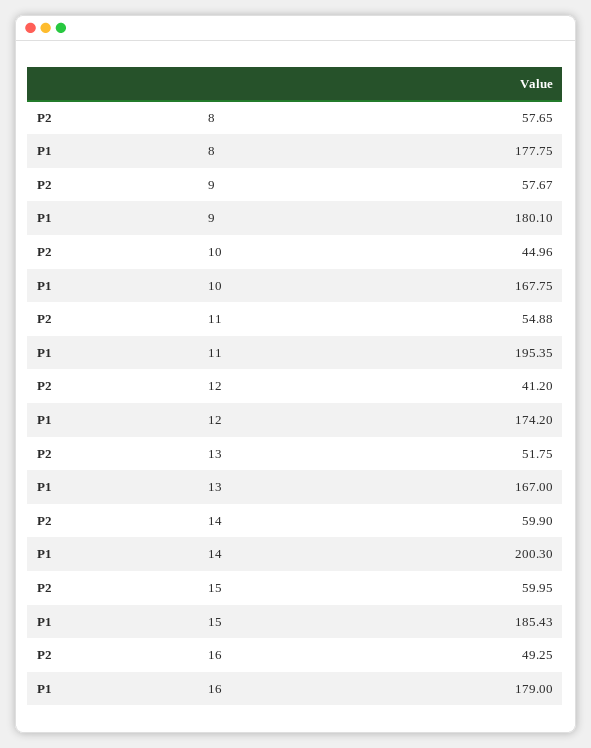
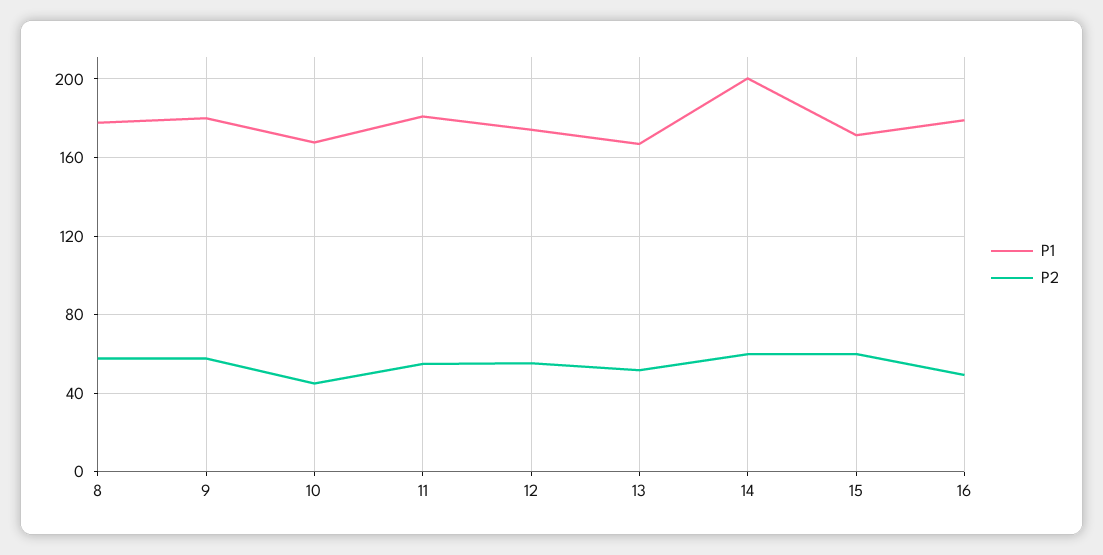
  {
    "P2": {
      "8": 57.65,
      "9": 57.67,
      "10": 44.96,
      "11": 54.88,
-     "12": 41.2,
+     "12": 55,
      "13": 51.75,
      "14": 59.9,
      "15": 59.95,
      "16": 49.25
    },
    "P1": {
      "8": 177.75,
      "9": 180.1,
      "10": 167.75,
-     "11": 195.35,
+     "11": 180,
      "12": 174.2,
      "13": 167,
      "14": 200.3,
-     "15": 185.43,
+     "15": 170,
      "16": 179
    }
  }

